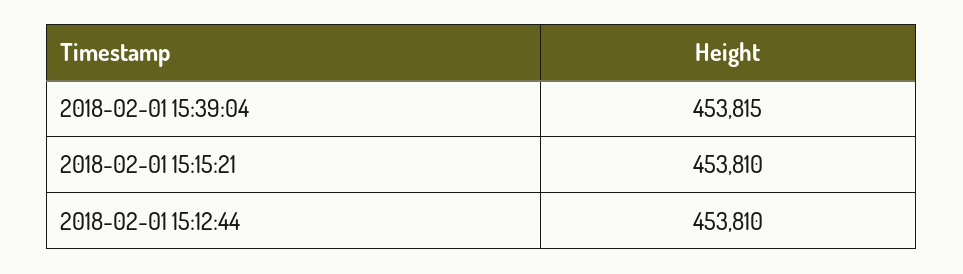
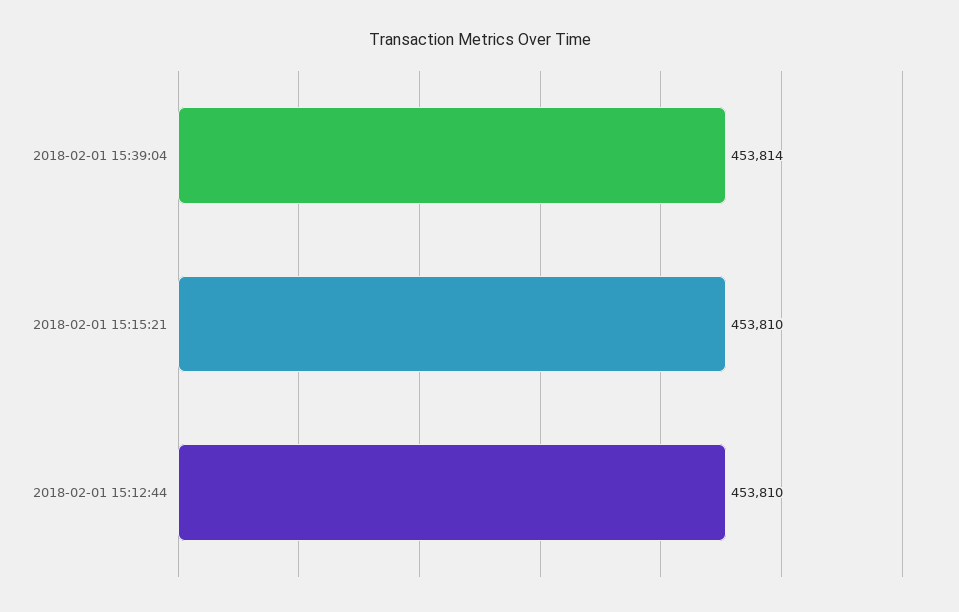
  {
-   "2018-02-01 15:39:04": 453815,
+   "2018-02-01 15:39:04": 453814,
    "2018-02-01 15:15:21": 453810,
    "2018-02-01 15:12:44": 453810
  }

